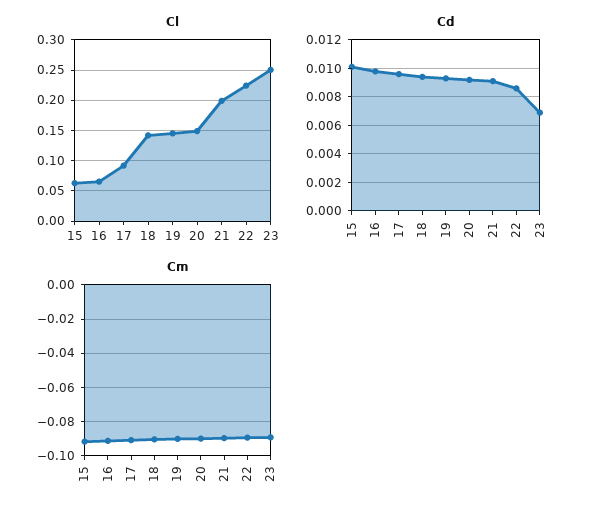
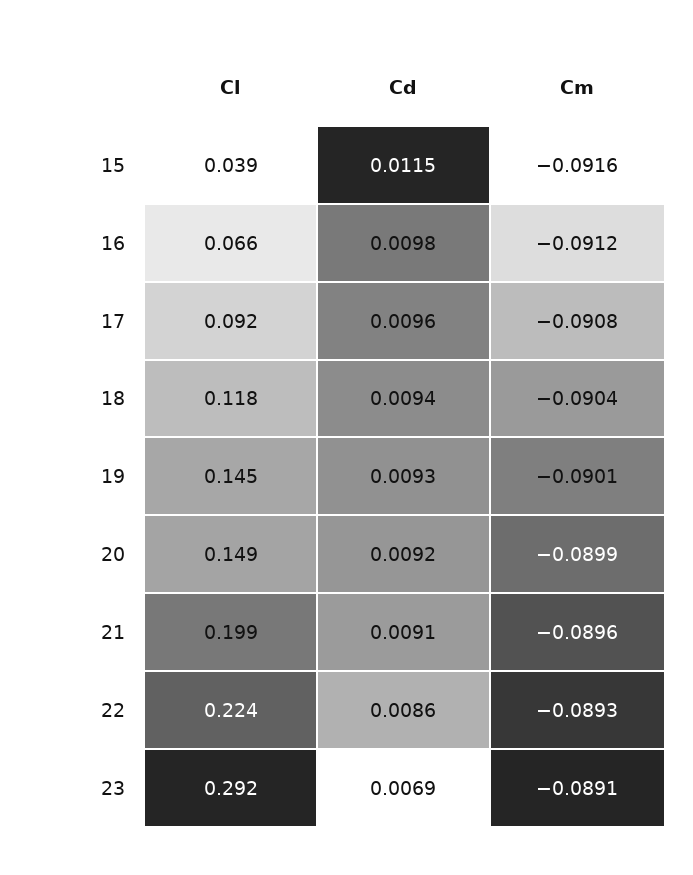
  {
    "Cl": {
-     "15": 0.06,
+     "15": 0.039,
      "16": 0.066,
      "17": 0.092,
-     "18": 0.14,
+     "18": 0.118,
      "19": 0.145,
      "20": 0.149,
      "21": 0.199,
      "22": 0.224,
-     "23": 0.25
+     "23": 0.292
    },
    "Cd": {
-     "15": 0.01,
+     "15": 0.0115,
      "16": 0.0098,
      "17": 0.0096,
      "18": 0.0094,
      "19": 0.0093,
      "20": 0.0092,
      "21": 0.0091,
      "22": 0.0086,
      "23": 0.0069
    },
    "Cm": {
      "15": -0.0916,
      "16": -0.0912,
      "17": -0.0908,
      "18": -0.0904,
      "19": -0.0901,
      "20": -0.0899,
      "21": -0.0896,
      "22": -0.0893,
      "23": -0.0891
    }
  }

